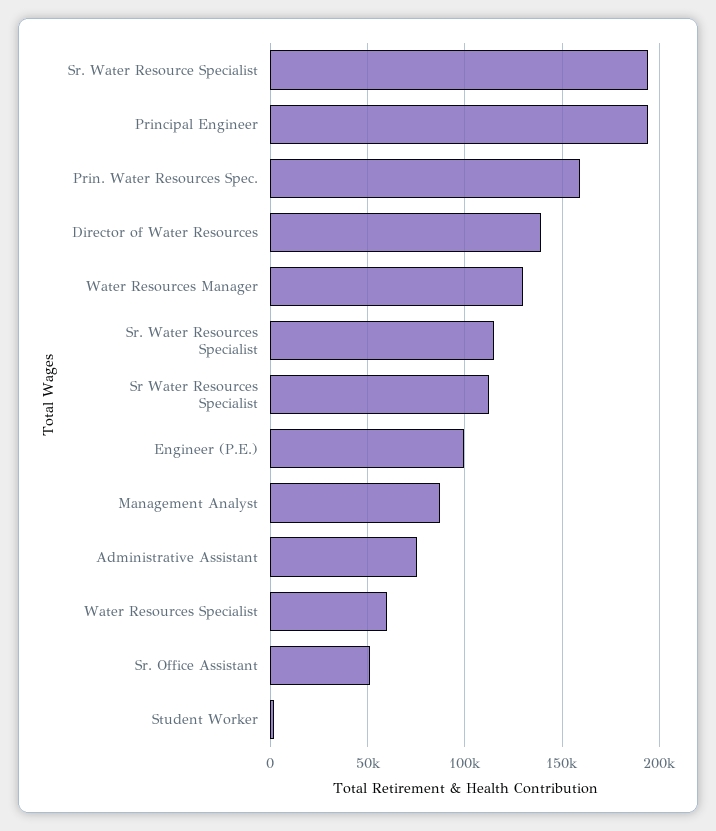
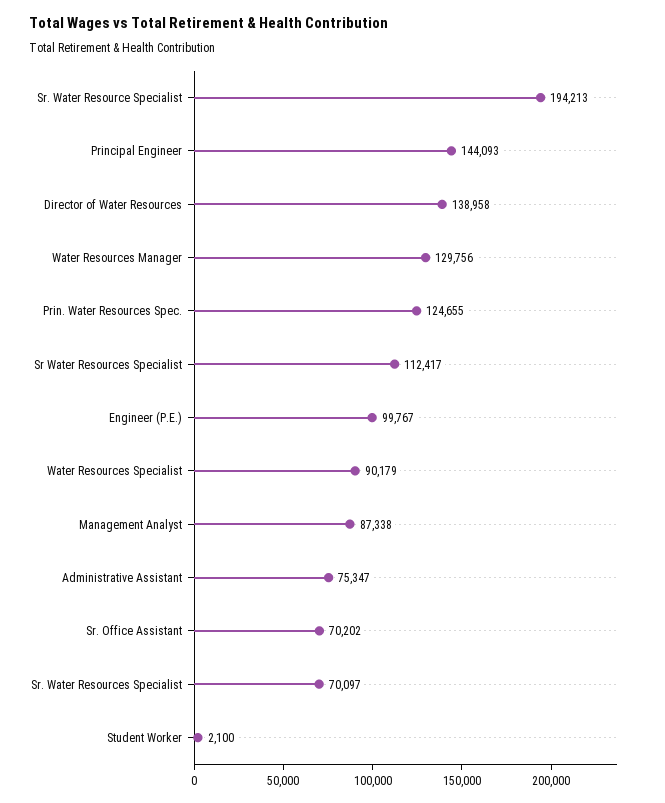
  {
    "Sr. Water Resource Specialist": 194213,
-   "Principal Engineer": 195000,
+   "Principal Engineer": 144093,
-   "Prin. Water Resources Spec.": 160000,
+   "Prin. Water Resources Spec.": 124655,
    "Director of Water Resources": 138958,
    "Water Resources Manager": 129756,
-   "Sr. Water Resources Specialist": 115000,
+   "Sr. Water Resources Specialist": 70097,
    "Sr Water Resources Specialist": 112417,
    "Engineer (P.E.)": 99767,
    "Management Analyst": 87338,
    "Administrative Assistant": 75347,
-   "Water Resources Specialist": 60000,
+   "Water Resources Specialist": 90179,
-   "Sr. Office Assistant": 50000,
+   "Sr. Office Assistant": 70202,
    "Student Worker": 2100
  }

